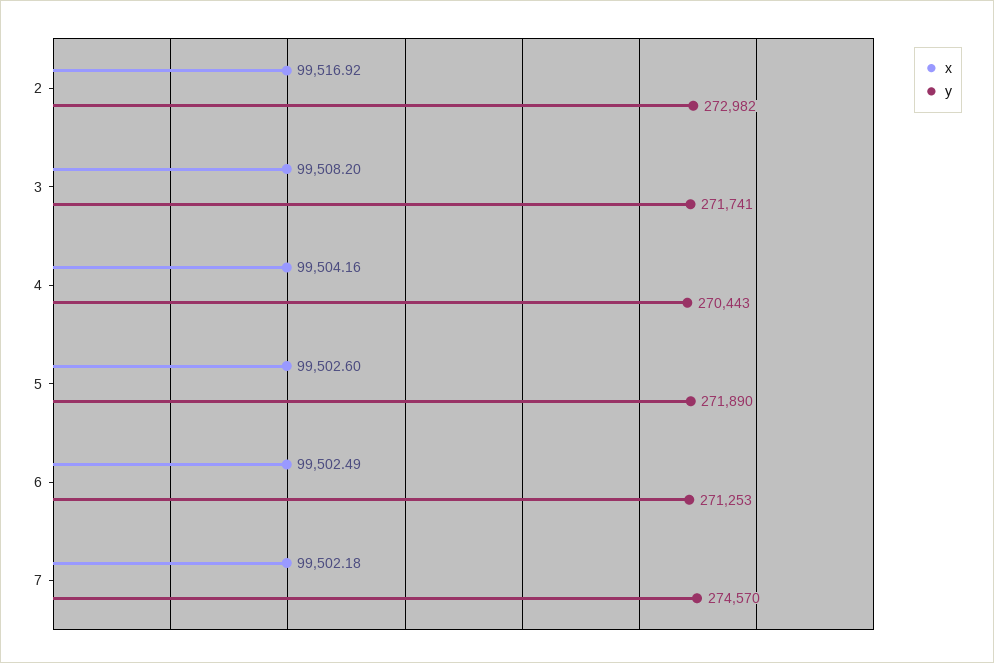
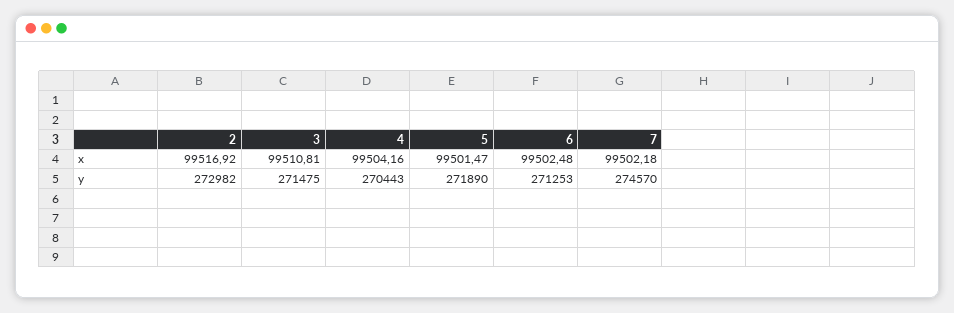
  {
    "x": {
      "2": 99516.92,
-     "3": 99508.2,
+     "3": 99510.81,
      "4": 99504.16,
-     "5": 99502.6,
+     "5": 99501.47,
-     "6": 99502.49,
+     "6": 99502.48,
      "7": 99502.18
    },
    "y": {
      "2": 272982,
-     "3": 271741,
+     "3": 271475,
      "4": 270443,
      "5": 271890,
      "6": 271253,
      "7": 274570
    }
  }

